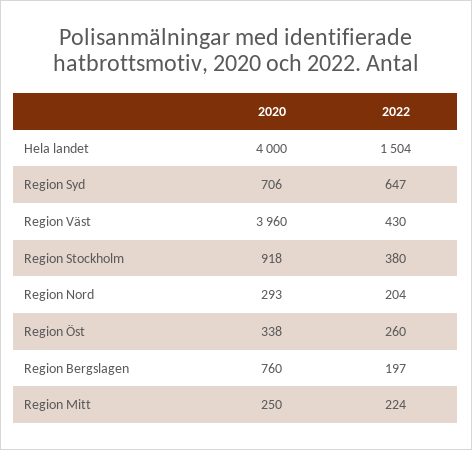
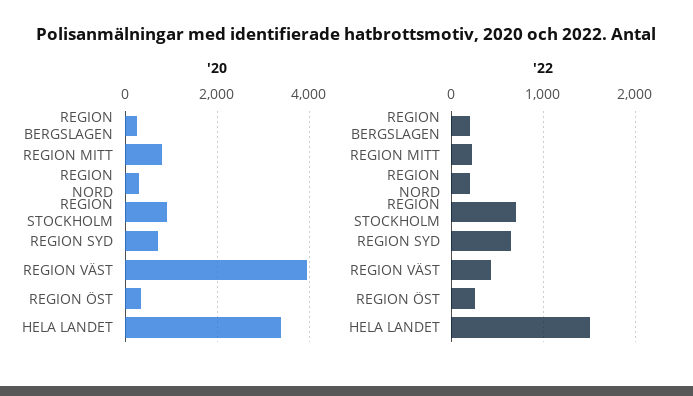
  {
    "2020": {
-     "Hela landet": 4000,
+     "Hela landet": 3400,
      "Region Syd": 706,
      "Region Väst": 3960,
      "Region Stockholm": 918,
      "Region Nord": 293,
      "Region Öst": 338,
-     "Region Bergslagen": 760,
+     "Region Bergslagen": 200,
-     "Region Mitt": 250
+     "Region Mitt": 800
    },
    "2022": {
      "Hela landet": 1504,
      "Region Syd": 647,
      "Region Väst": 430,
-     "Region Stockholm": 380,
+     "Region Stockholm": 700,
      "Region Nord": 204,
      "Region Öst": 260,
      "Region Bergslagen": 197,
      "Region Mitt": 224
    }
  }

